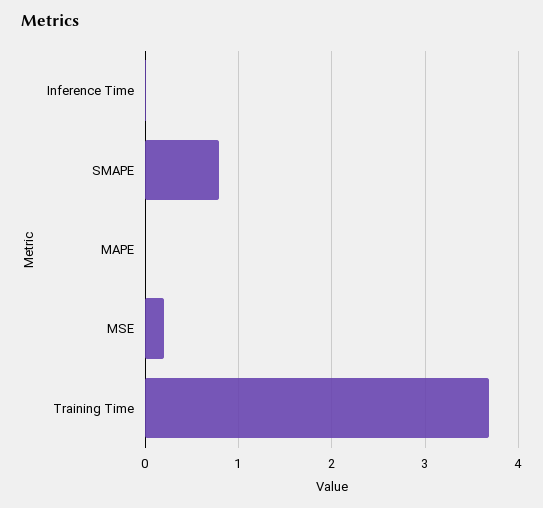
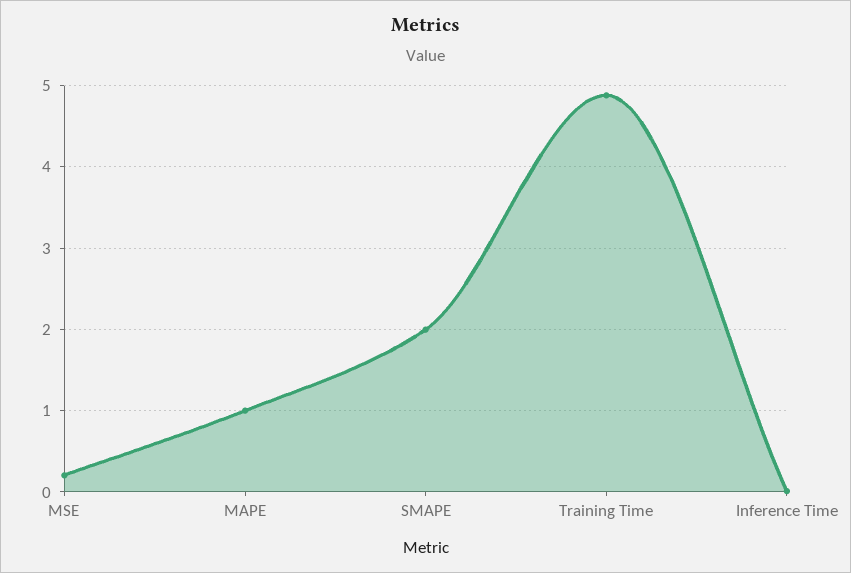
  {
    "Inference Time": 0,
-   "SMAPE": 0.8,
+   "SMAPE": 2,
-   "MAPE": 0,
+   "MAPE": 1,
    "MSE": 0.2,
-   "Training Time": 3.7
+   "Training Time": 4.9
  }

